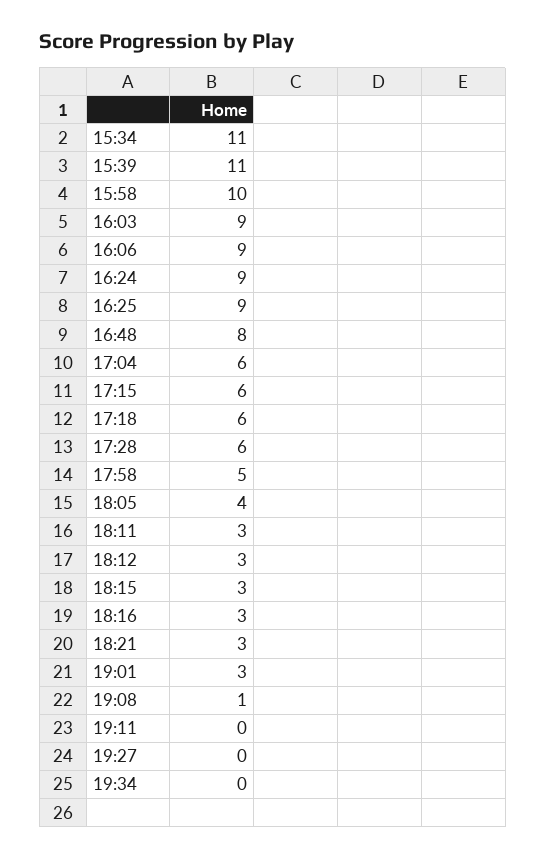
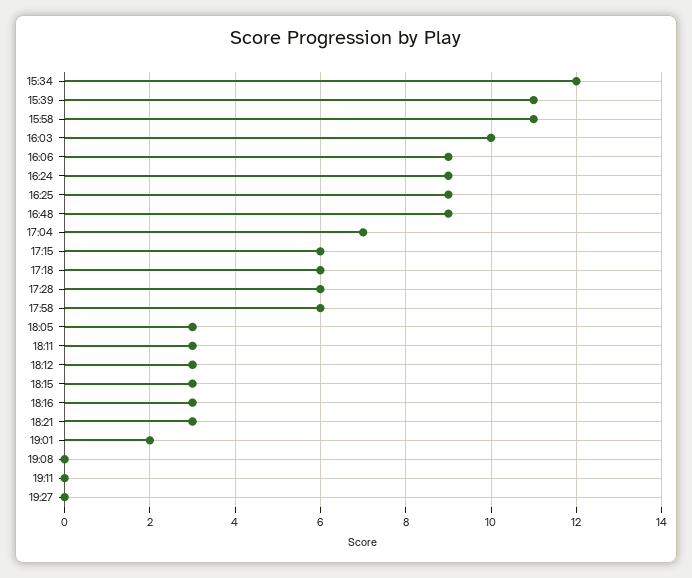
  {
-   "15:34": 11,
+   "15:34": 12,
    "15:39": 11,
-   "15:58": 10,
+   "15:58": 11,
-   "16:03": 9,
+   "16:03": 10,
    "16:06": 9,
    "16:24": 9,
    "16:25": 9,
-   "16:48": 8,
+   "16:48": 9,
-   "17:04": 6,
+   "17:04": 7,
    "17:15": 6,
    "17:18": 6,
    "17:28": 6,
-   "17:58": 5,
+   "17:58": 6,
-   "18:05": 4,
+   "18:05": 3,
    "18:11": 3,
    "18:12": 3,
    "18:15": 3,
    "18:16": 3,
    "18:21": 3,
-   "19:01": 3,
+   "19:01": 2,
-   "19:08": 1,
+   "19:08": 0,
    "19:11": 0,
-   "19:27": 0,
+   "19:27": 0
-   "19:34": 0
  }

